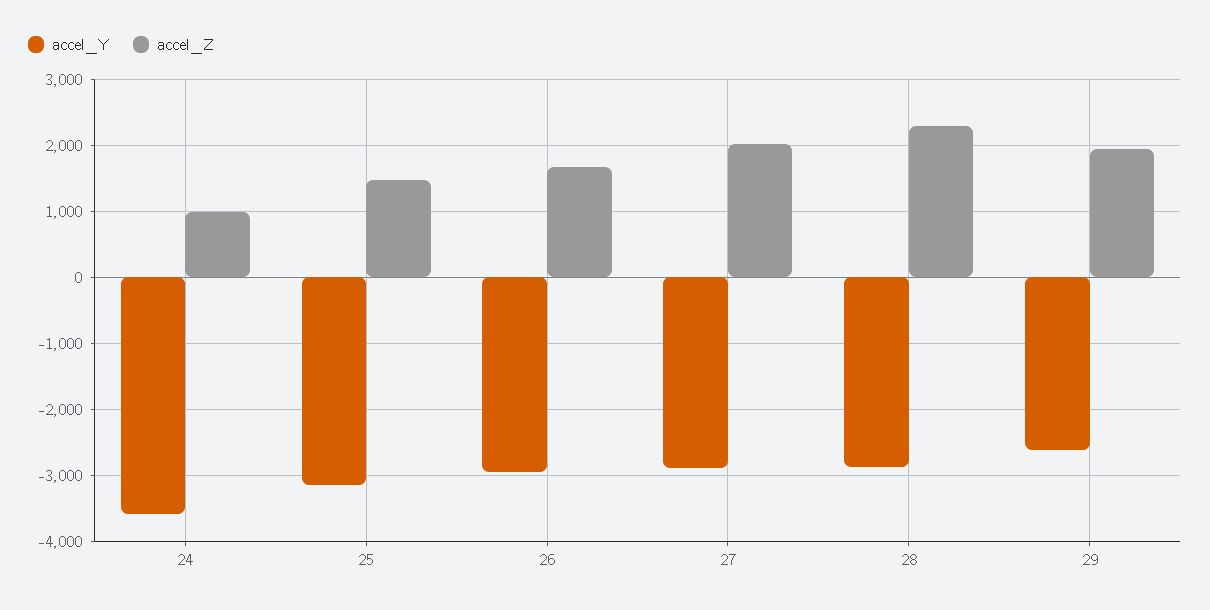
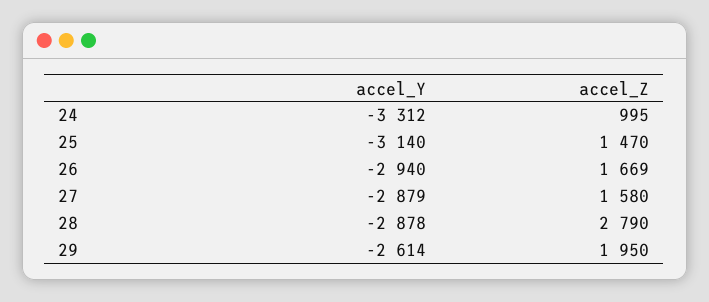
  {
    "accel_Y": {
-     "24": -3600,
+     "24": -3312,
      "25": -3140,
      "26": -2940,
      "27": -2879,
      "28": -2878,
      "29": -2614
    },
    "accel_Z": {
      "24": 995,
      "25": 1470,
      "26": 1669,
-     "27": 2000,
+     "27": 1580,
-     "28": 2300,
+     "28": 2790,
      "29": 1950
    }
  }

